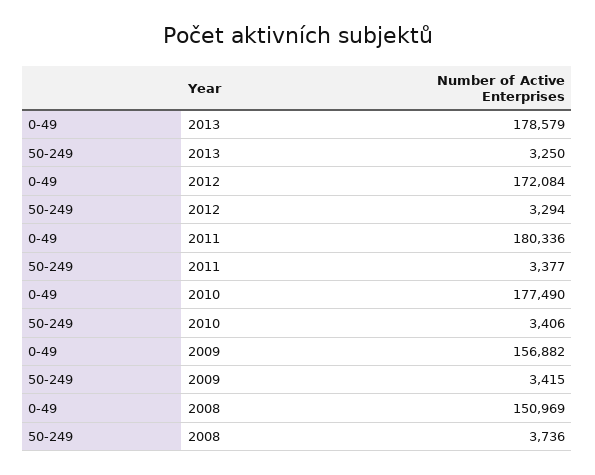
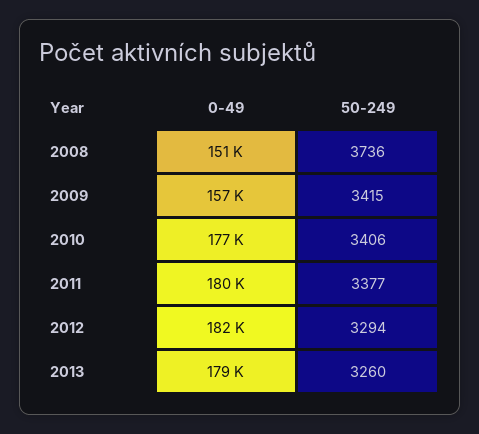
  {
    "0-49": {
      "2013": 178579,
-     "2012": 172084,
+     "2012": 182000,
      "2011": 180336,
      "2010": 177490,
      "2009": 156882,
      "2008": 150969
    },
    "50-249": {
-     "2013": 3250,
+     "2013": 3260,
      "2012": 3294,
      "2011": 3377,
      "2010": 3406,
      "2009": 3415,
      "2008": 3736
    }
  }

